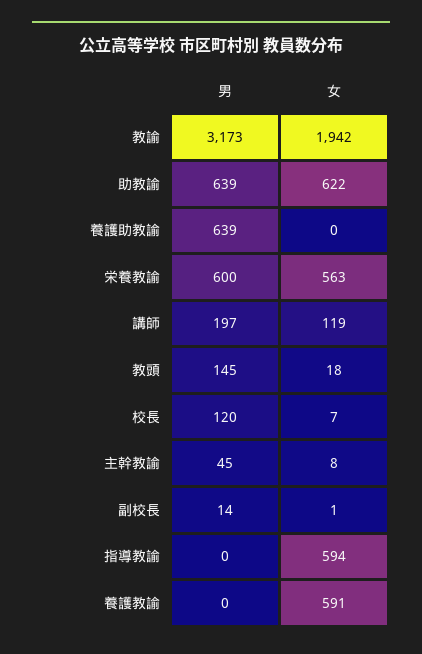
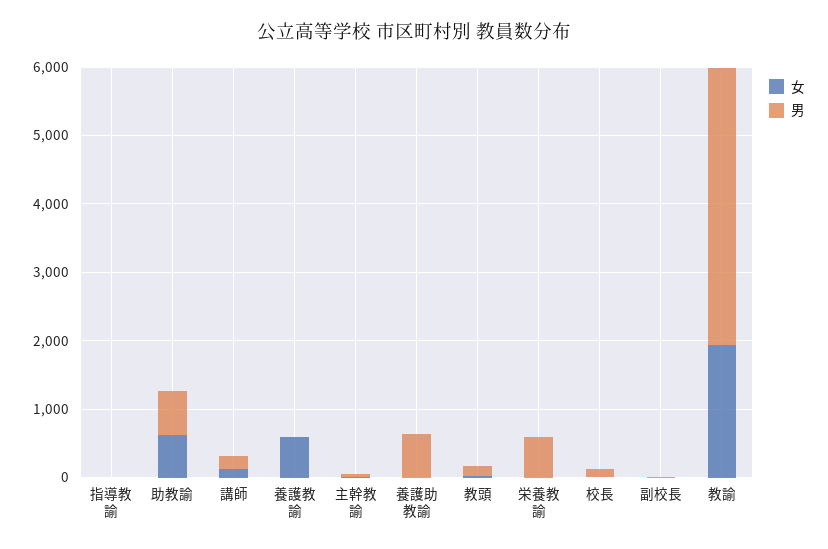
  {
    "男": {
-     "教諭": 3173,
+     "教諭": 4000,
      "助教諭": 639,
      "養護助教諭": 639,
      "栄養教諭": 600,
      "講師": 197,
      "教頭": 145,
      "校長": 120,
      "主幹教諭": 45,
      "副校長": 14,
      "指導教諭": 0,
      "養護教諭": 0
    },
    "女": {
      "教諭": 1942,
      "助教諭": 622,
      "養護助教諭": 0,
-     "栄養教諭": 563,
+     "栄養教諭": 0,
      "講師": 119,
      "教頭": 18,
      "校長": 7,
      "主幹教諭": 8,
      "副校長": 1,
-     "指導教諭": 594,
+     "指導教諭": 0,
      "養護教諭": 591
    }
  }

